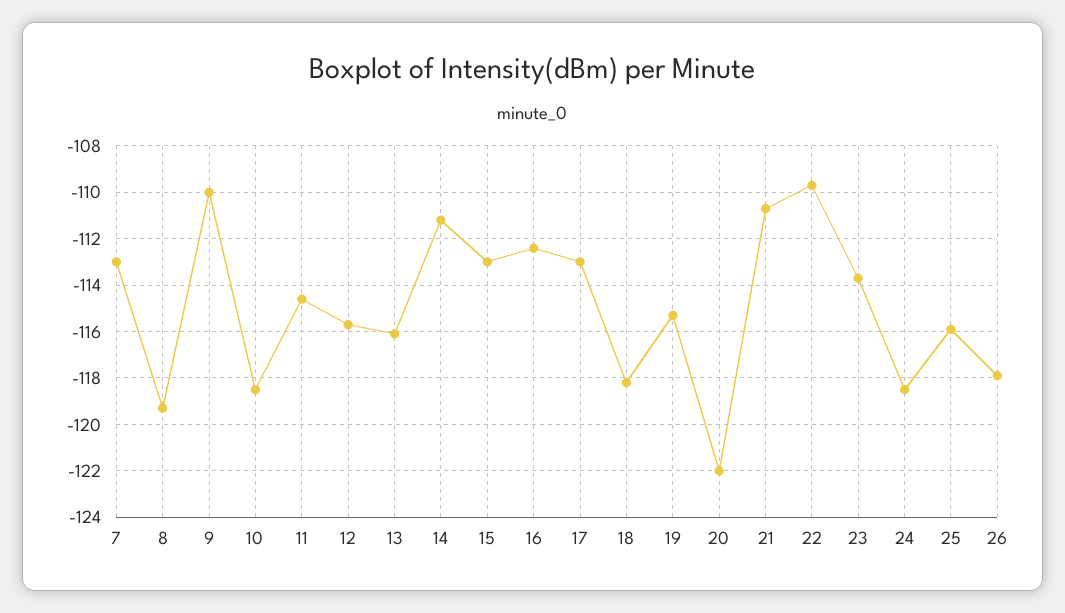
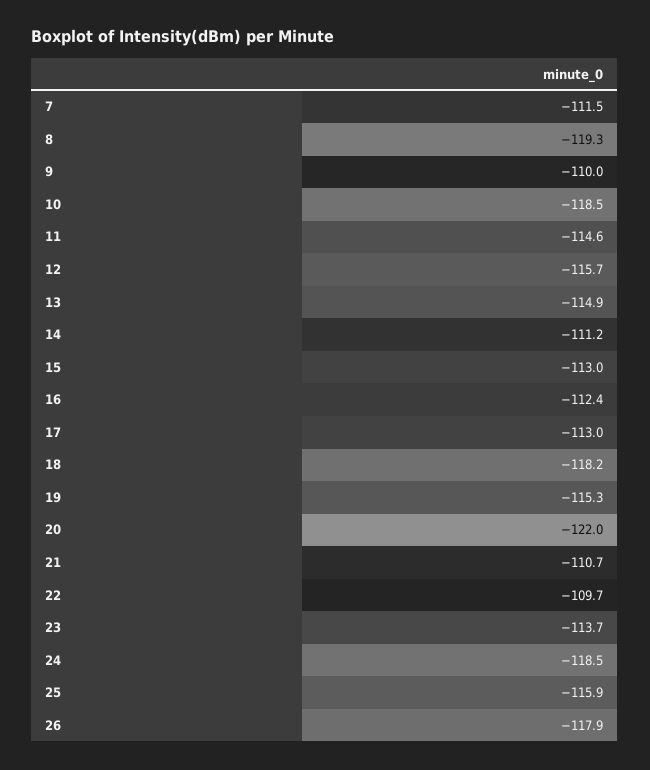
  {
-   "7": -113,
+   "7": -111.5,
    "8": -119.3,
    "9": -110,
    "10": -118.5,
    "11": -114.6,
    "12": -115.7,
-   "13": -116,
+   "13": -114.9,
    "14": -111.2,
    "15": -113,
    "16": -112.4,
    "17": -113,
    "18": -118.2,
    "19": -115.3,
    "20": -122,
    "21": -110.7,
    "22": -109.7,
    "23": -113.7,
    "24": -118.5,
    "25": -115.9,
    "26": -117.9
  }

